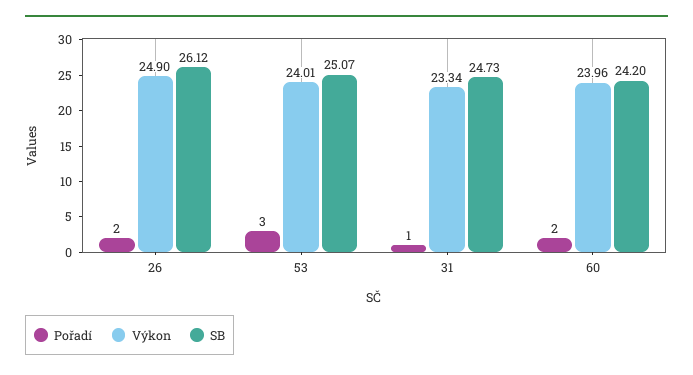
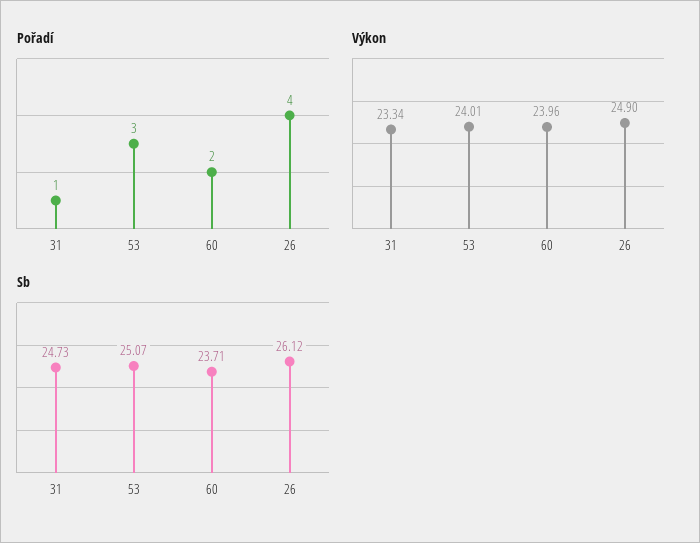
  {
    "Pořadí": {
-     "26": 2,
+     "26": 4,
      "53": 3,
      "31": 1,
      "60": 2
    },
    "Výkon": {
      "26": 24.9,
      "53": 24.01,
      "31": 23.34,
      "60": 23.96
    },
    "SB": {
      "26": 26.12,
      "53": 25.07,
      "31": 24.73,
-     "60": 24.2
+     "60": 23.71
    }
  }

